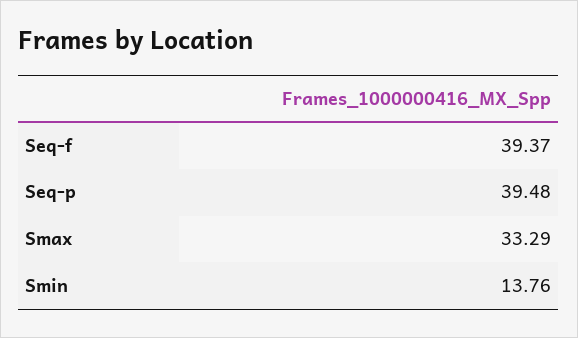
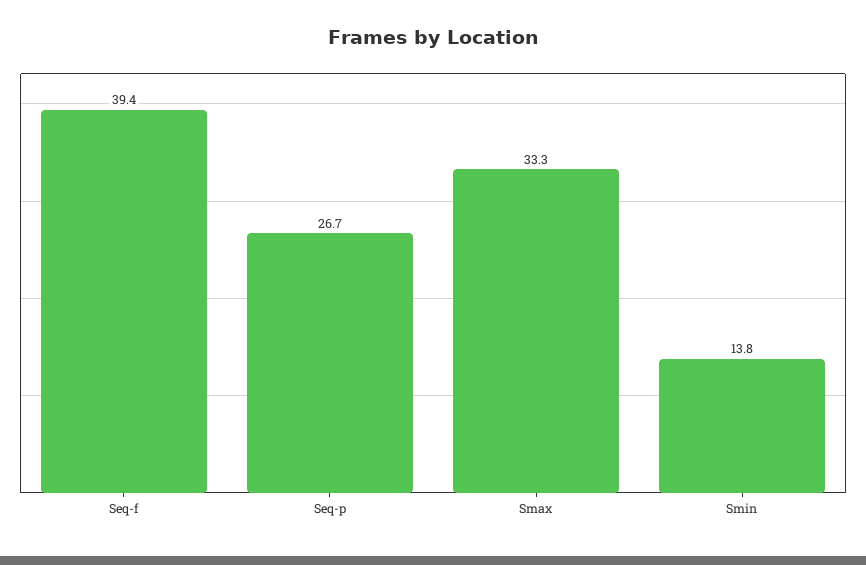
  {
    "Seq-f": 39.37,
-   "Seq-p": 39.48,
+   "Seq-p": 26.7,
    "Smax": 33.29,
    "Smin": 13.76
  }

